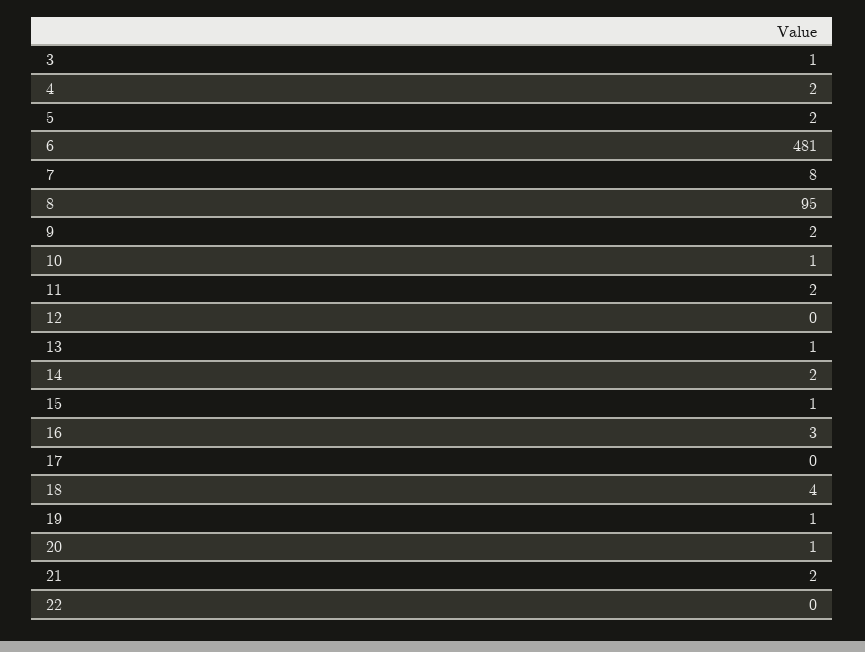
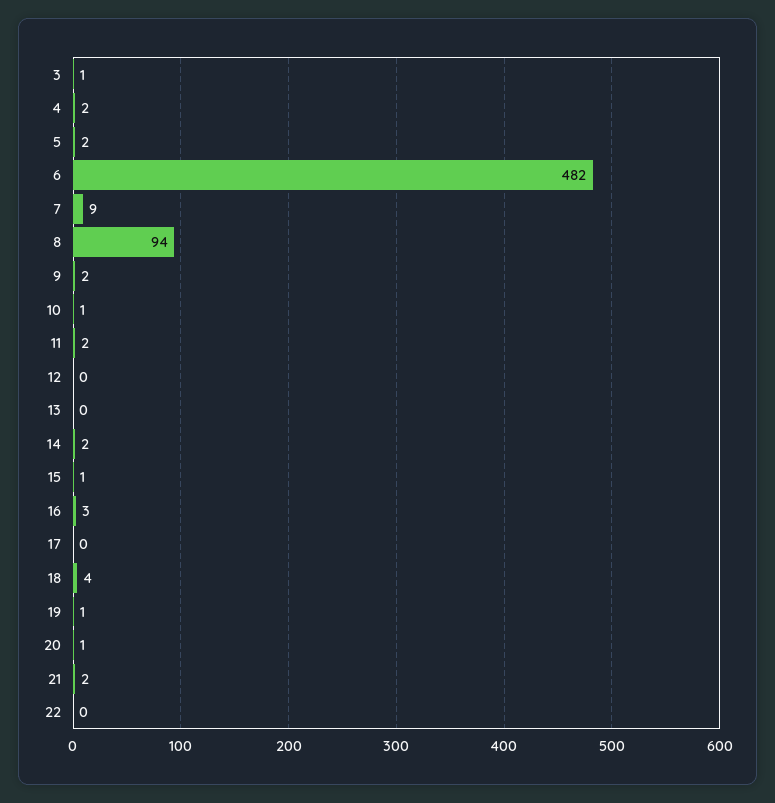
  {
    "3": 1,
    "4": 2,
    "5": 2,
-   "6": 481,
+   "6": 482,
-   "7": 8,
+   "7": 9,
-   "8": 95,
+   "8": 94,
    "9": 2,
    "10": 1,
    "11": 2,
    "12": 0,
-   "13": 1,
+   "13": 0,
    "14": 2,
    "15": 1,
    "16": 3,
    "17": 0,
    "18": 4,
    "19": 1,
    "20": 1,
    "21": 2,
    "22": 0
  }

